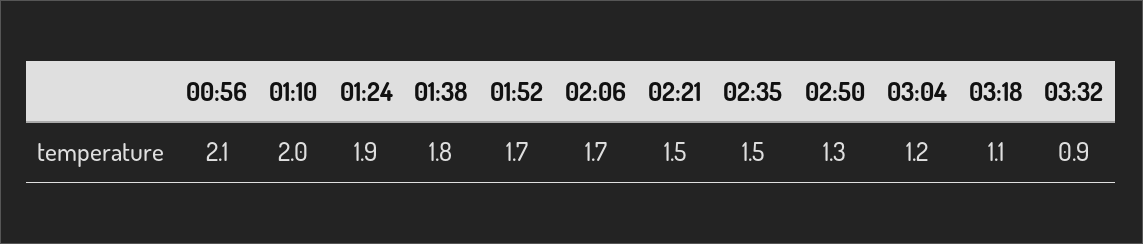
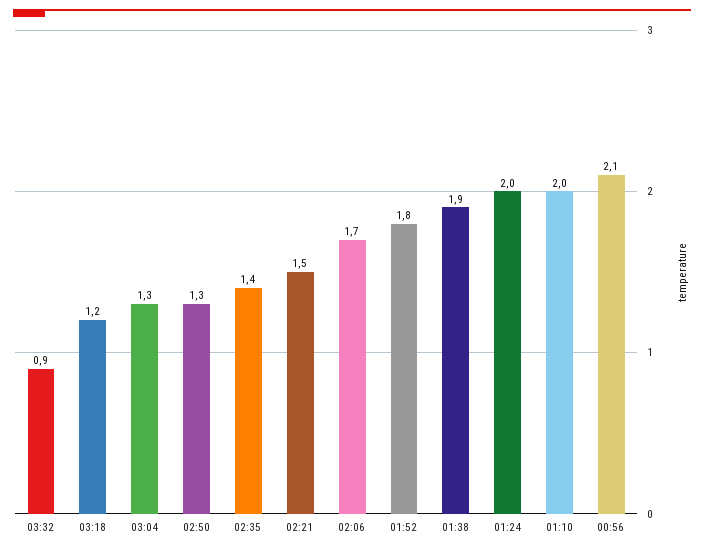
  {
    "00:56": 2.1,
    "01:10": 2,
-   "01:24": 1.9,
+   "01:24": 2,
-   "01:38": 1.8,
+   "01:38": 1.9,
-   "01:52": 1.7,
+   "01:52": 1.8,
    "02:06": 1.7,
    "02:21": 1.5,
-   "02:35": 1.5,
+   "02:35": 1.4,
    "02:50": 1.3,
-   "03:04": 1.2,
+   "03:04": 1.3,
-   "03:18": 1.1,
+   "03:18": 1.2,
    "03:32": 0.9
  }

